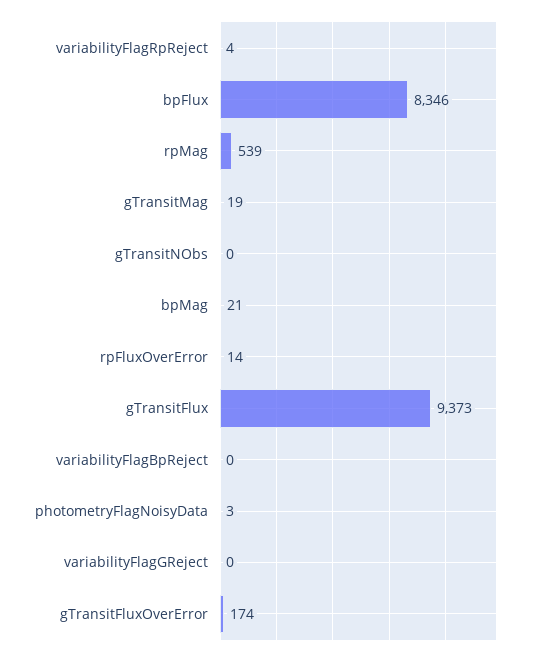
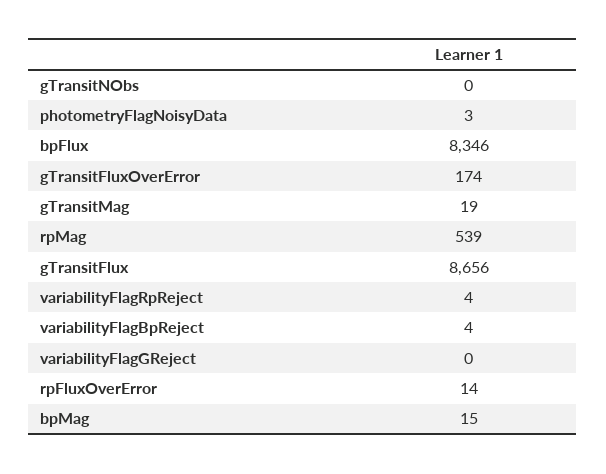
  {
    "variabilityFlagRpReject": 4,
    "bpFlux": 8346,
    "rpMag": 539,
    "gTransitMag": 19,
    "gTransitNObs": 0,
-   "bpMag": 21,
+   "bpMag": 15,
    "rpFluxOverError": 14,
-   "gTransitFlux": 9373,
+   "gTransitFlux": 8656,
-   "variabilityFlagBpReject": 0,
+   "variabilityFlagBpReject": 4,
    "photometryFlagNoisyData": 3,
    "variabilityFlagGReject": 0,
    "gTransitFluxOverError": 174
  }

